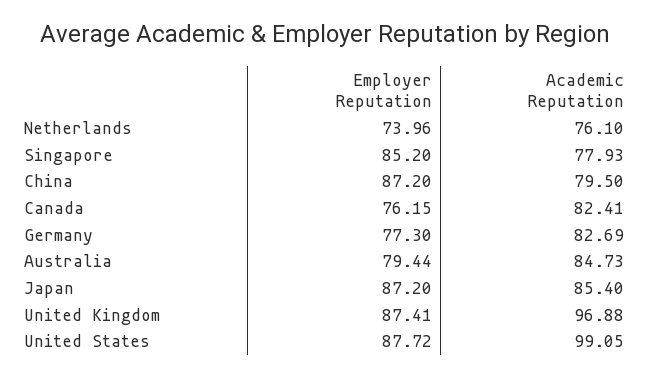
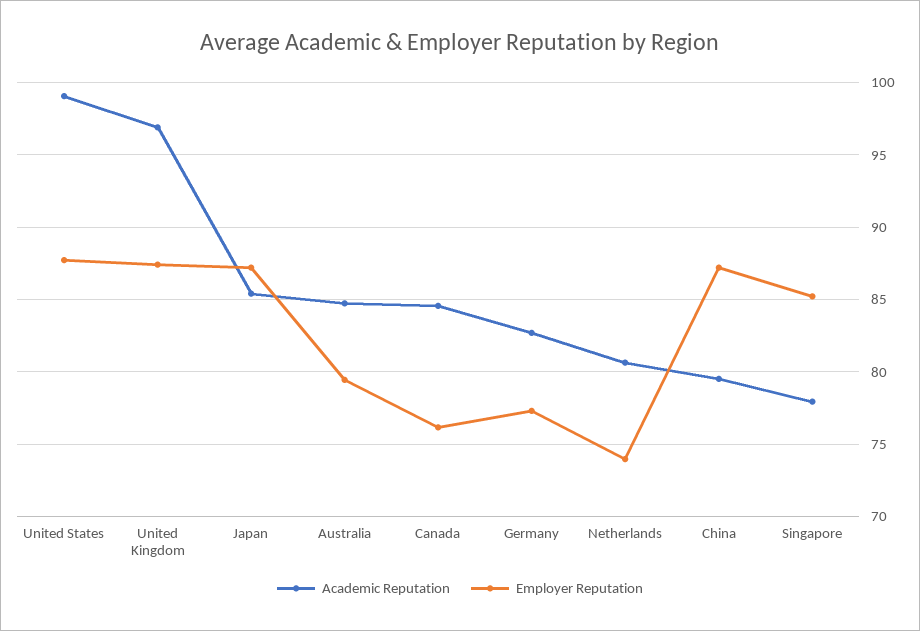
  {
    "Employer Reputation": {
      "Netherlands": 73.96,
      "Singapore": 85.2,
      "China": 87.2,
      "Canada": 76.15,
      "Germany": 77.3,
      "Australia": 79.44,
      "Japan": 87.2,
      "United Kingdom": 87.41,
      "United States": 87.72
    },
    "Academic Reputation": {
-     "Netherlands": 76.1,
+     "Netherlands": 80.5,
      "Singapore": 77.93,
      "China": 79.5,
-     "Canada": 82.41,
+     "Canada": 84.5,
      "Germany": 82.69,
      "Australia": 84.73,
      "Japan": 85.4,
      "United Kingdom": 96.88,
      "United States": 99.05
    }
  }

